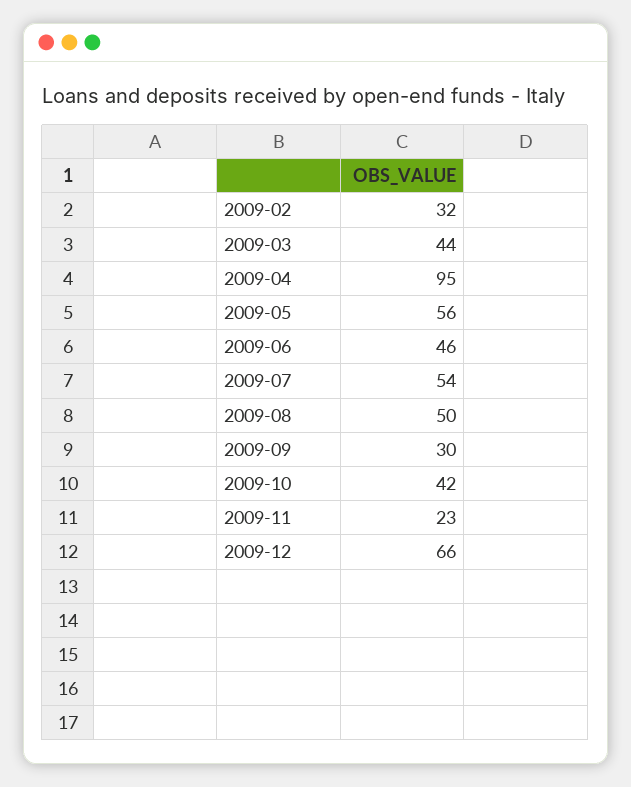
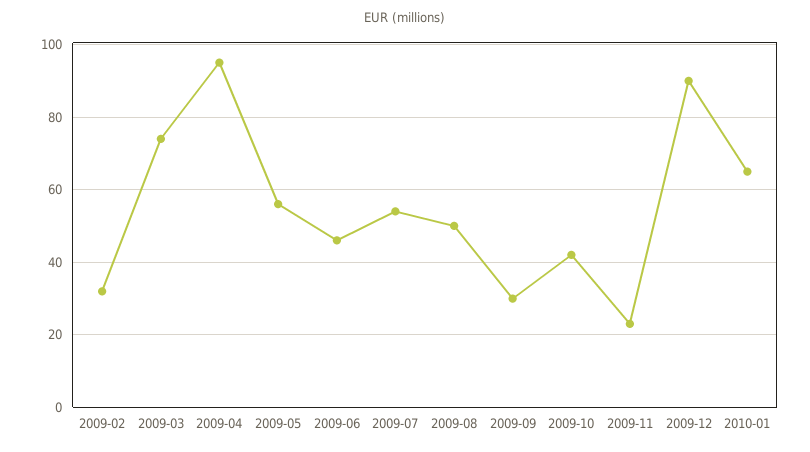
  {
    "2009-02": 32,
-   "2009-03": 44,
+   "2009-03": 75,
    "2009-04": 95,
    "2009-05": 56,
    "2009-06": 46,
    "2009-07": 54,
    "2009-08": 50,
    "2009-09": 30,
    "2009-10": 42,
    "2009-11": 23,
-   "2009-12": 66
+   "2009-12": 90,
+   "2010-01": 65
  }

